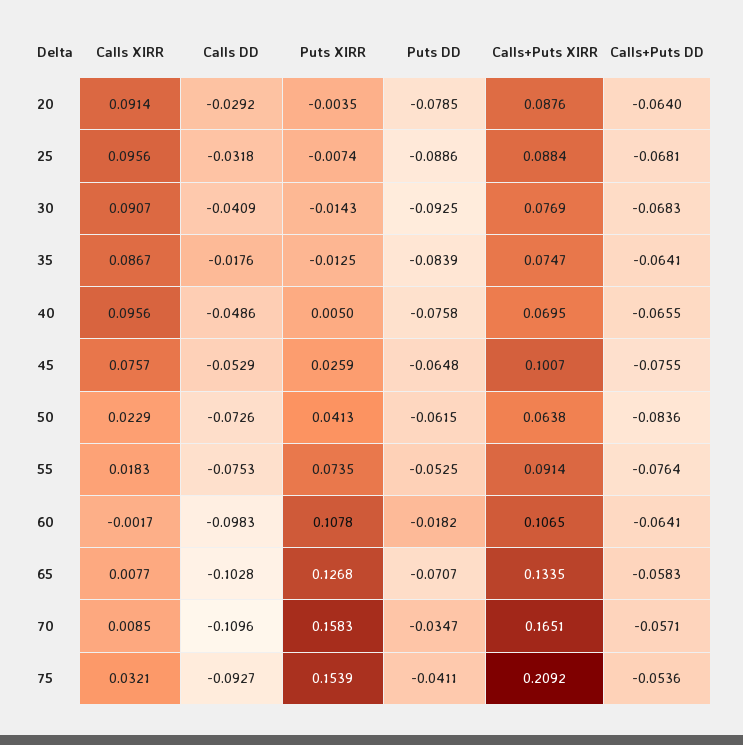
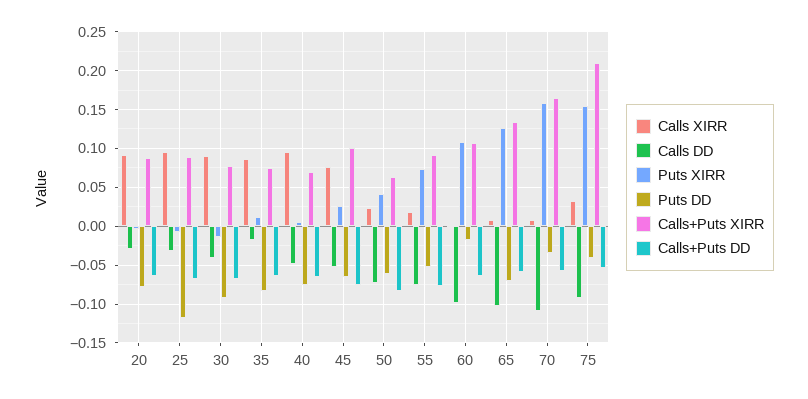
  {
    "Calls XIRR": {
      "20": 0.0914,
      "25": 0.0956,
      "30": 0.0907,
      "35": 0.0867,
      "40": 0.0956,
      "45": 0.0757,
      "50": 0.0229,
      "55": 0.0183,
      "60": -0.0017,
      "65": 0.0077,
      "70": 0.0085,
      "75": 0.0321
    },
    "Calls DD": {
      "20": -0.0292,
      "25": -0.0318,
      "30": -0.0409,
      "35": -0.0176,
      "40": -0.0486,
      "45": -0.0529,
      "50": -0.0726,
      "55": -0.0753,
      "60": -0.0983,
      "65": -0.1028,
      "70": -0.1096,
      "75": -0.0927
    },
    "Puts XIRR": {
      "20": -0.0035,
      "25": -0.0074,
      "30": -0.0143,
-     "35": -0.0125,
+     "35": 0.01,
      "40": 0.005,
      "45": 0.0259,
      "50": 0.0413,
      "55": 0.0735,
      "60": 0.1078,
      "65": 0.1268,
      "70": 0.1583,
      "75": 0.1539
    },
    "Puts DD": {
      "20": -0.0785,
-     "25": -0.0886,
+     "25": -0.12,
      "30": -0.0925,
      "35": -0.0839,
      "40": -0.0758,
      "45": -0.0648,
      "50": -0.0615,
      "55": -0.0525,
      "60": -0.0182,
      "65": -0.0707,
      "70": -0.0347,
      "75": -0.0411
    },
    "Calls+Puts XIRR": {
      "20": 0.0876,
      "25": 0.0884,
      "30": 0.0769,
      "35": 0.0747,
      "40": 0.0695,
      "45": 0.1007,
      "50": 0.0638,
      "55": 0.0914,
      "60": 0.1065,
      "65": 0.1335,
      "70": 0.1651,
      "75": 0.2092
    },
    "Calls+Puts DD": {
      "20": -0.064,
      "25": -0.0681,
      "30": -0.0683,
      "35": -0.0641,
      "40": -0.0655,
      "45": -0.0755,
      "50": -0.0836,
      "55": -0.0764,
      "60": -0.0641,
      "65": -0.0583,
      "70": -0.0571,
      "75": -0.0536
    }
  }

